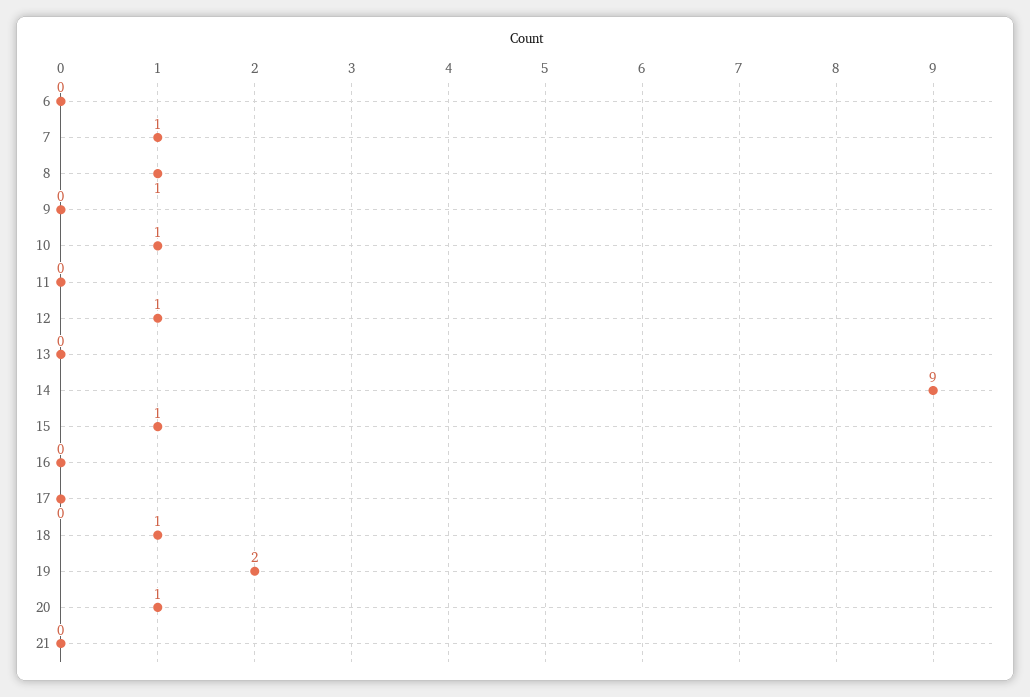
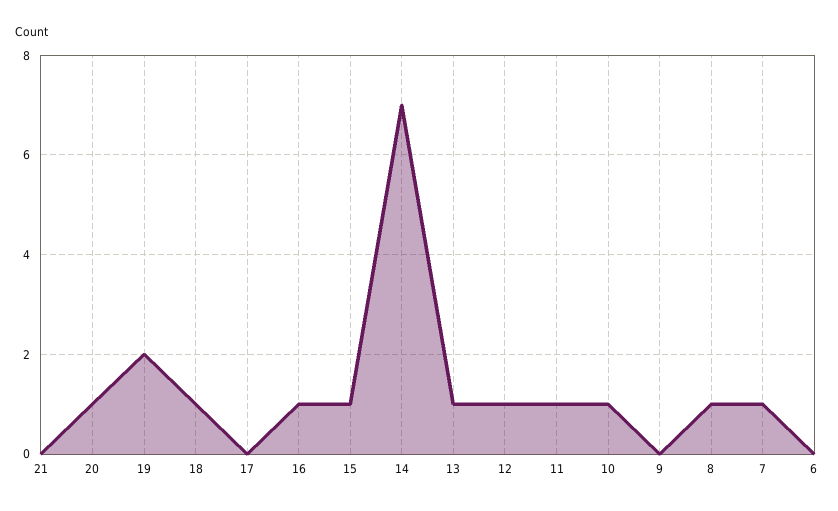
  {
    "6": 0,
    "7": 1,
    "8": 1,
    "9": 0,
    "10": 1,
-   "11": 0,
+   "11": 1,
    "12": 1,
-   "13": 0,
+   "13": 1,
-   "14": 9,
+   "14": 7,
    "15": 1,
-   "16": 0,
+   "16": 1,
    "17": 0,
    "18": 1,
    "19": 2,
    "20": 1,
    "21": 0
  }

